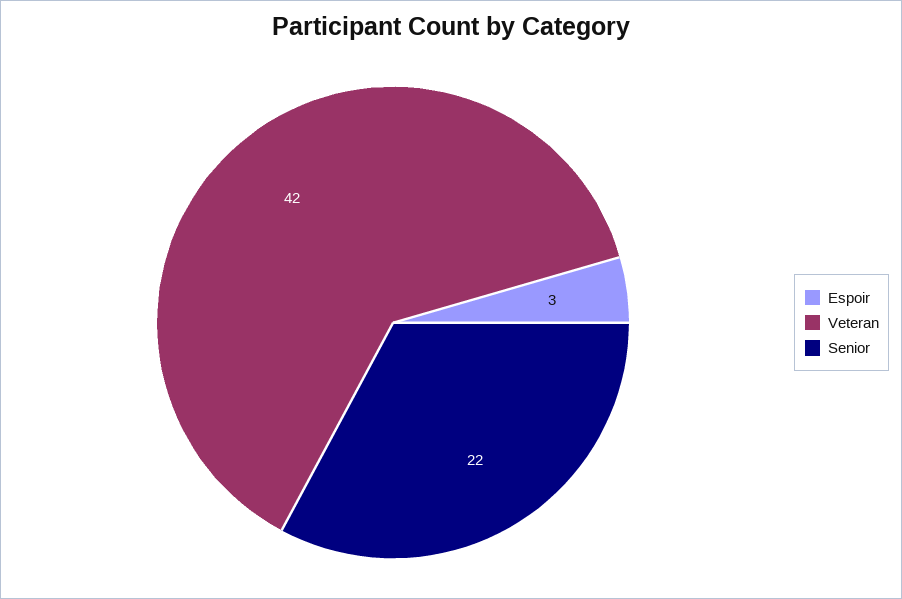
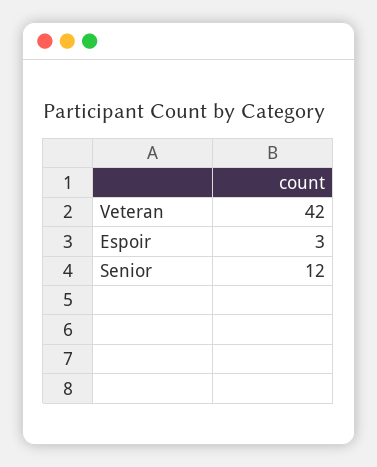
  {
    "Espoir": 3,
    "Veteran": 42,
-   "Senior": 22
+   "Senior": 12
  }

